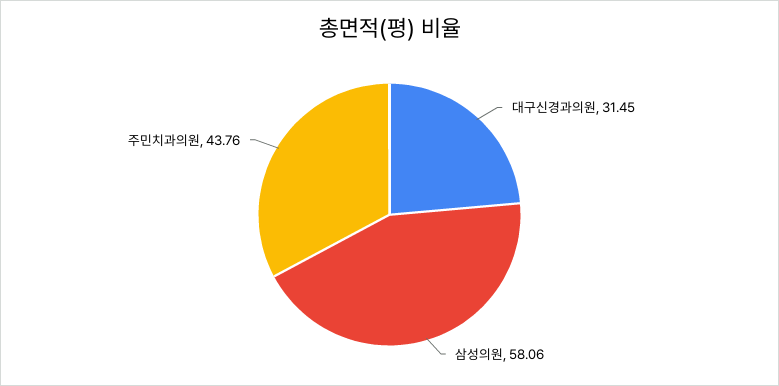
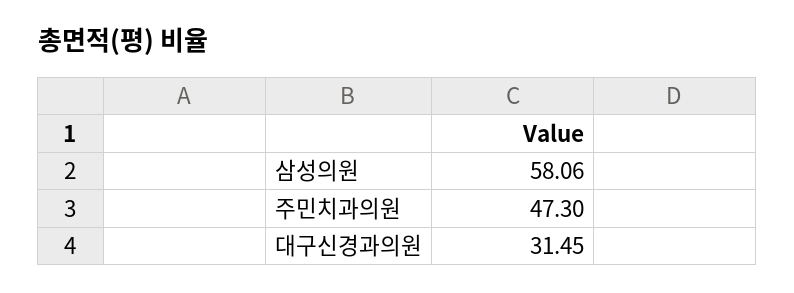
  {
    "대구신경과의원": 31.45,
    "삼성의원": 58.06,
-   "주민치과의원": 43.76
+   "주민치과의원": 47.3
  }

